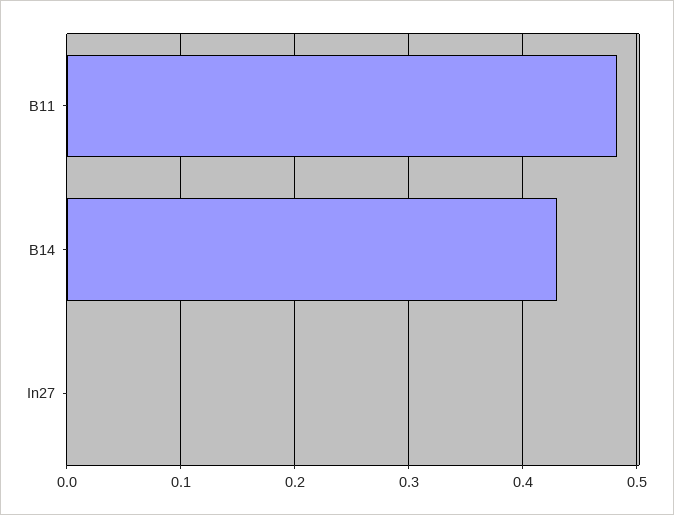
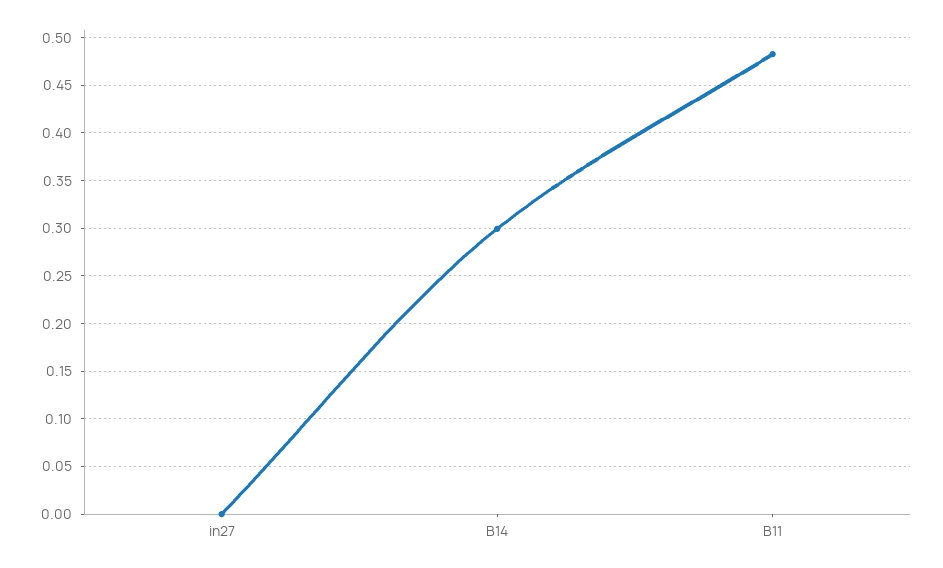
  {
    "B11": 0.48,
-   "B14": 0.43,
+   "B14": 0.3,
    "In27": 0
  }

